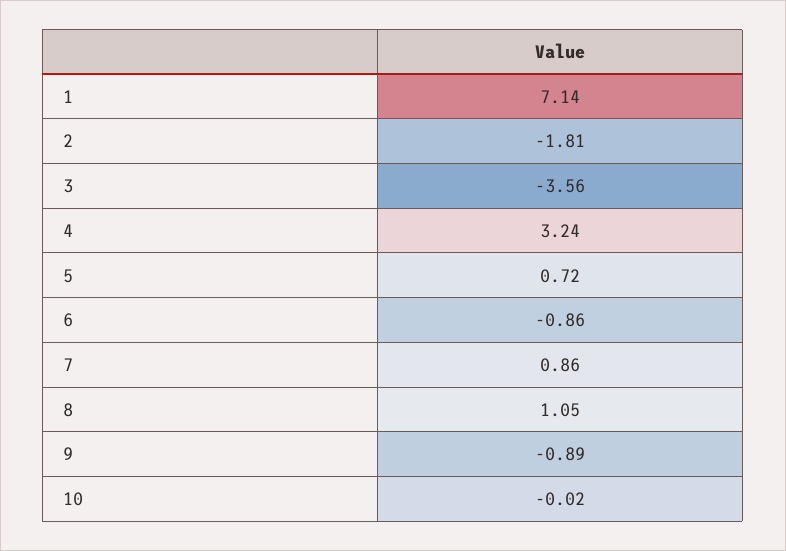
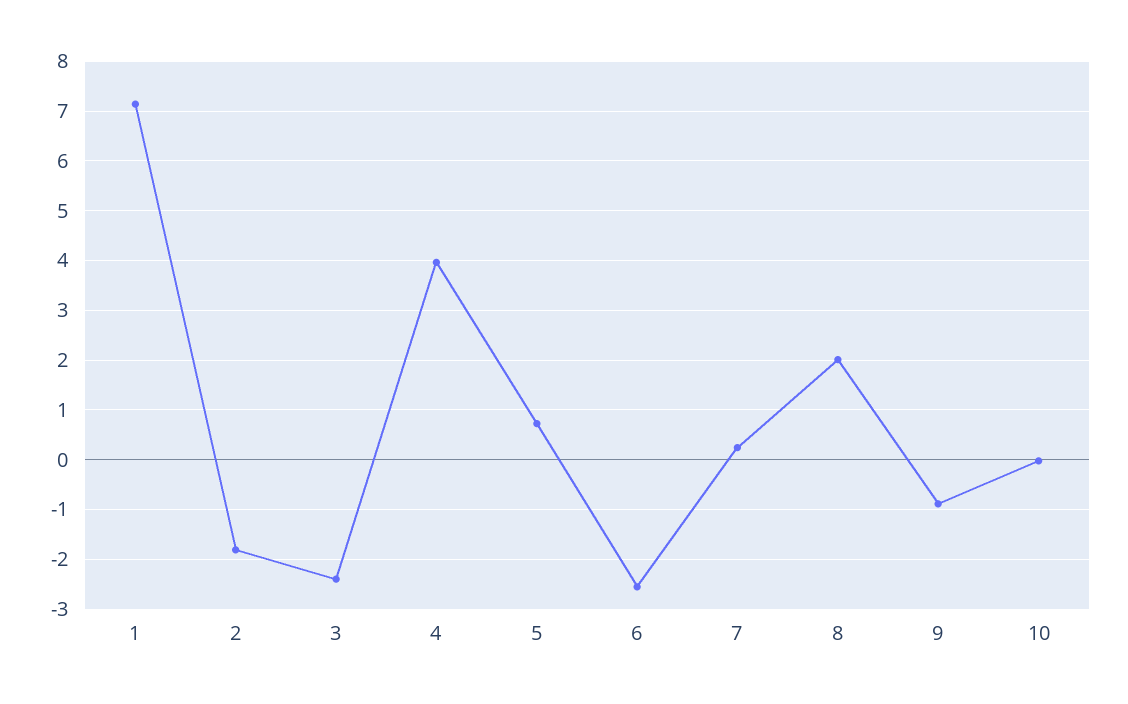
  {
    "1": 7.14,
    "2": -1.81,
-   "3": -3.56,
+   "3": -2.4,
-   "4": 3.24,
+   "4": 4,
    "5": 0.72,
-   "6": -0.86,
+   "6": -2.6,
-   "7": 0.86,
+   "7": 0.2,
-   "8": 1.05,
+   "8": 2,
    "9": -0.89,
    "10": -0.02
  }

